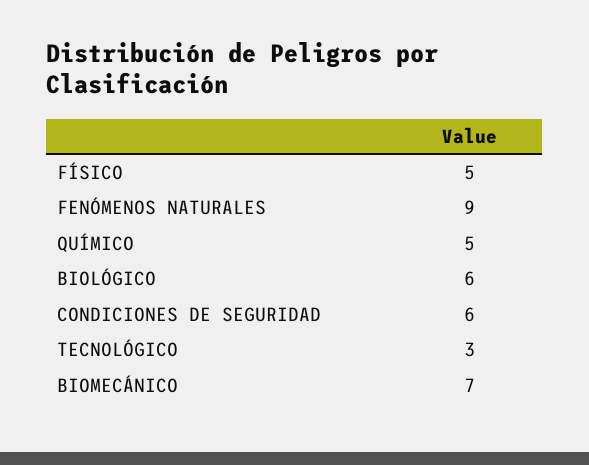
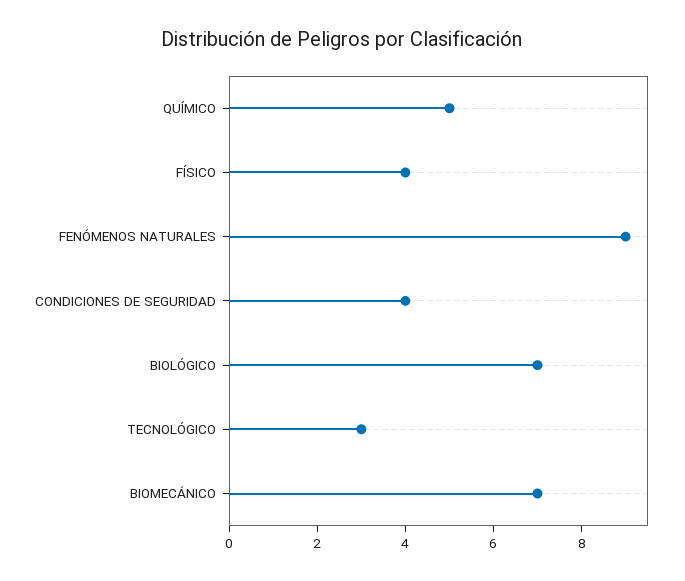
  {
-   "FÍSICO": 5,
+   "FÍSICO": 4,
    "FENÓMENOS NATURALES": 9,
    "QUÍMICO": 5,
-   "BIOLÓGICO": 6,
+   "BIOLÓGICO": 7,
-   "CONDICIONES DE SEGURIDAD": 6,
+   "CONDICIONES DE SEGURIDAD": 4,
    "TECNOLÓGICO": 3,
    "BIOMECÁNICO": 7
  }

